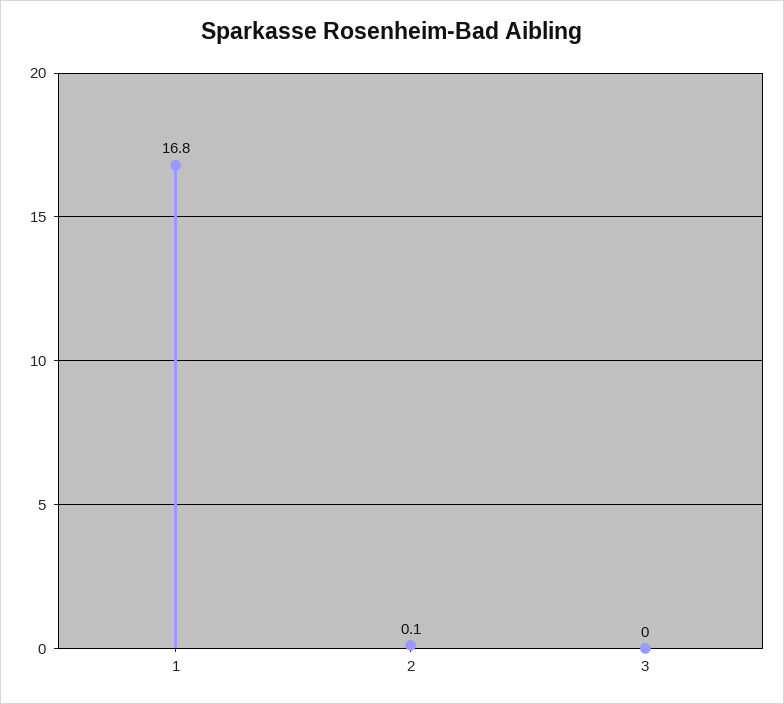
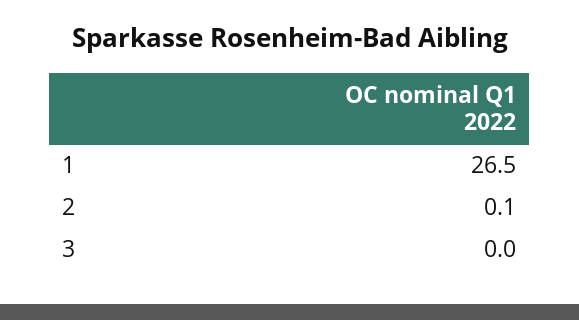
  {
-   "1": 16.8,
+   "1": 26.5,
    "2": 0.1,
    "3": 0
  }

